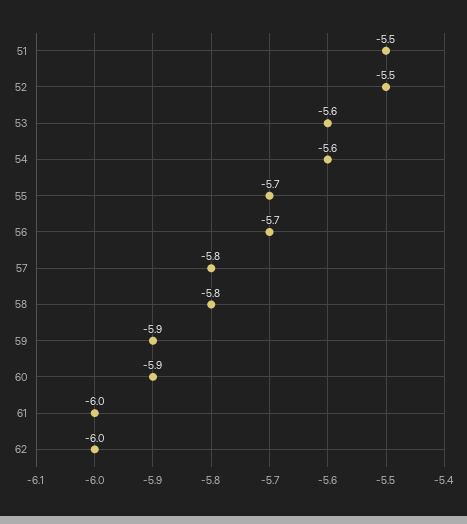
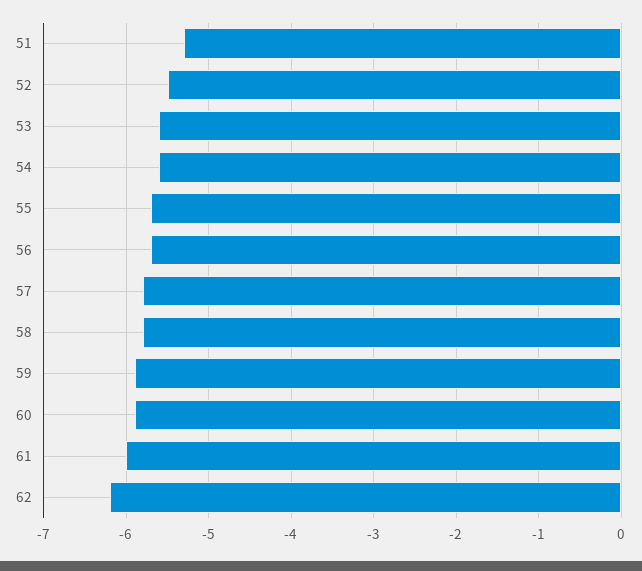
  {
-   "51": -5.5,
+   "51": -5.3,
    "52": -5.5,
    "53": -5.6,
    "54": -5.6,
    "55": -5.7,
    "56": -5.7,
    "57": -5.8,
    "58": -5.8,
    "59": -5.9,
    "60": -5.9,
    "61": -6,
-   "62": -6
+   "62": -6.2
  }

